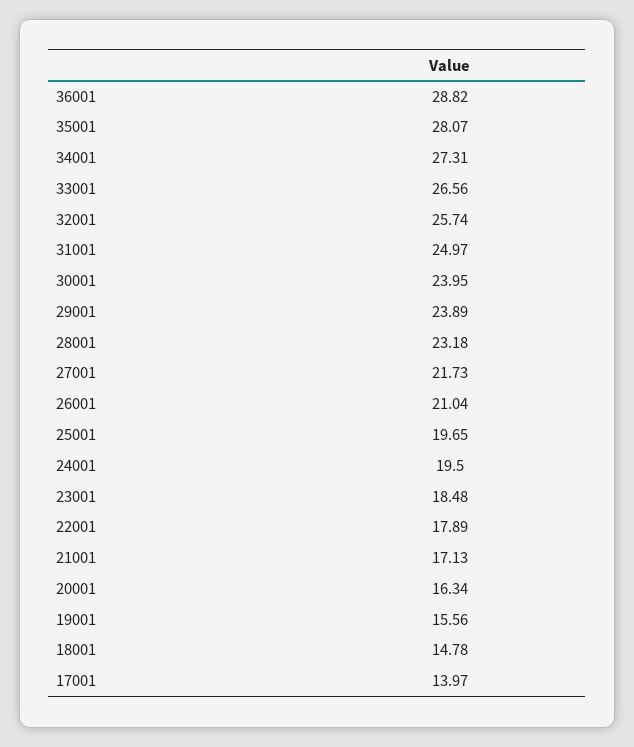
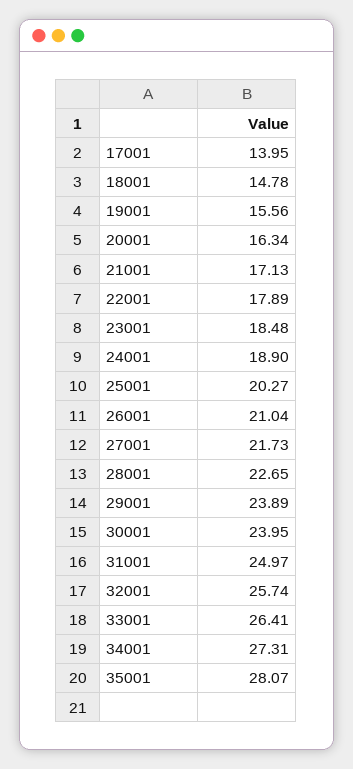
  {
-   "36001": 28.82,
    "35001": 28.07,
    "34001": 27.31,
-   "33001": 26.56,
+   "33001": 26.41,
    "32001": 25.74,
    "31001": 24.97,
    "30001": 23.95,
    "29001": 23.89,
-   "28001": 23.18,
+   "28001": 22.65,
    "27001": 21.73,
    "26001": 21.04,
-   "25001": 19.65,
+   "25001": 20.27,
-   "24001": 19.5,
+   "24001": 18.9,
    "23001": 18.48,
    "22001": 17.89,
    "21001": 17.13,
    "20001": 16.34,
    "19001": 15.56,
    "18001": 14.78,
-   "17001": 13.97
+   "17001": 13.95
  }

